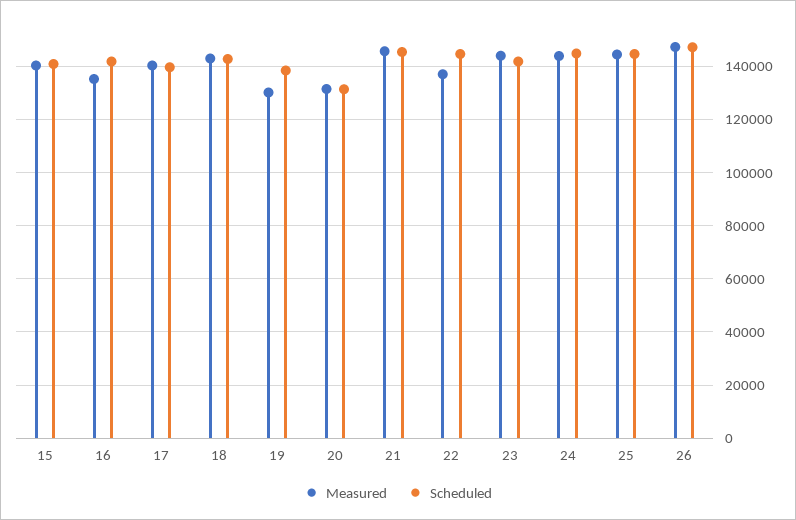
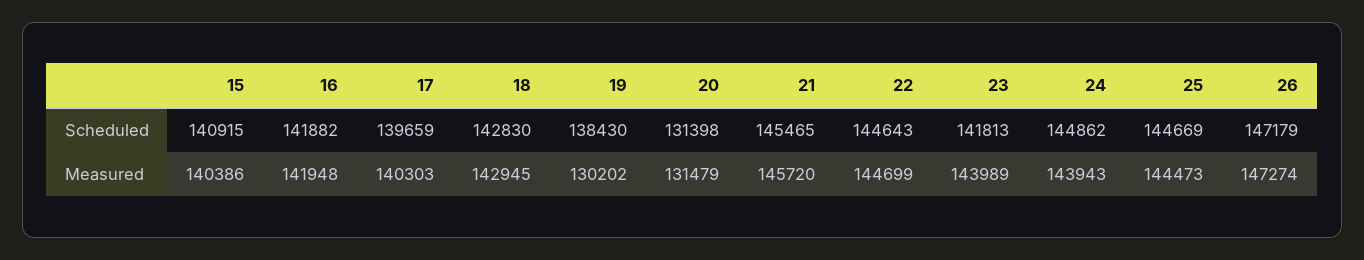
  {
    "Measured": {
      "15": 140386,
-     "16": 135000,
+     "16": 141948,
      "17": 140303,
      "18": 142945,
      "19": 130202,
      "20": 131479,
      "21": 145720,
-     "22": 137500,
+     "22": 144699,
      "23": 143989,
      "24": 143943,
      "25": 144473,
      "26": 147274
    },
    "Scheduled": {
      "15": 140915,
      "16": 141882,
      "17": 139659,
      "18": 142830,
      "19": 138430,
      "20": 131398,
      "21": 145465,
      "22": 144643,
      "23": 141813,
      "24": 144862,
      "25": 144669,
      "26": 147179
    }
  }

